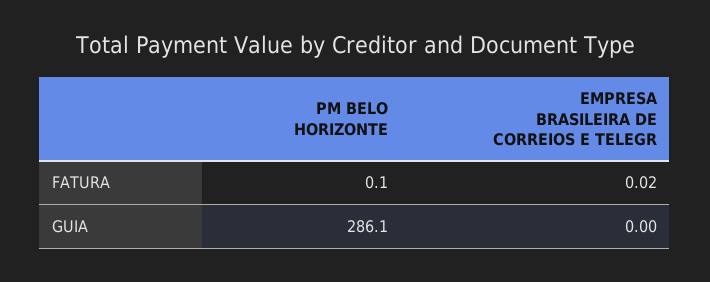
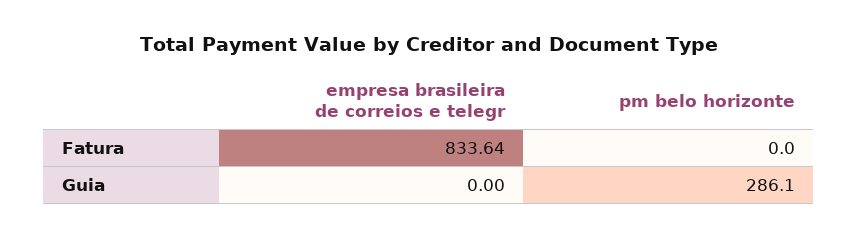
  {
    "PM BELO HORIZONTE": {
-     "FATURA": 0.1,
+     "FATURA": 0,
      "GUIA": 286.1
    },
    "EMPRESA BRASILEIRA DE CORREIOS E TELEGR": {
-     "FATURA": 0.02,
+     "FATURA": 833.64,
      "GUIA": 0
    }
  }

